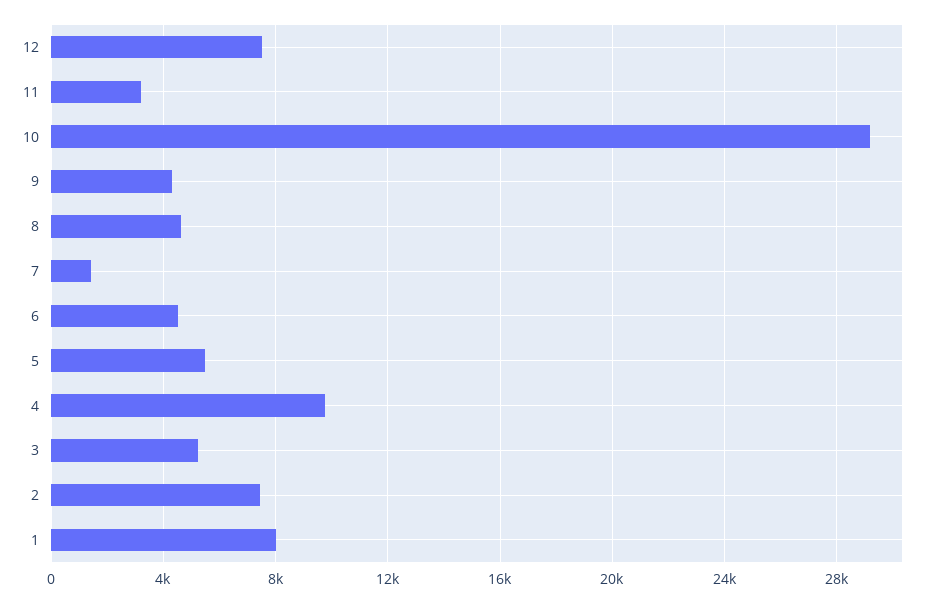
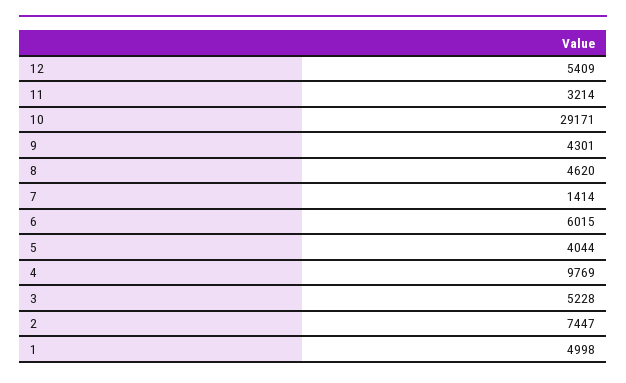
  {
-   "12": 7500,
+   "12": 5409,
    "11": 3214,
    "10": 29171,
    "9": 4301,
    "8": 4620,
    "7": 1414,
-   "6": 4500,
+   "6": 6015,
-   "5": 5500,
+   "5": 4044,
    "4": 9769,
    "3": 5228,
    "2": 7447,
-   "1": 8000
+   "1": 4998
  }

